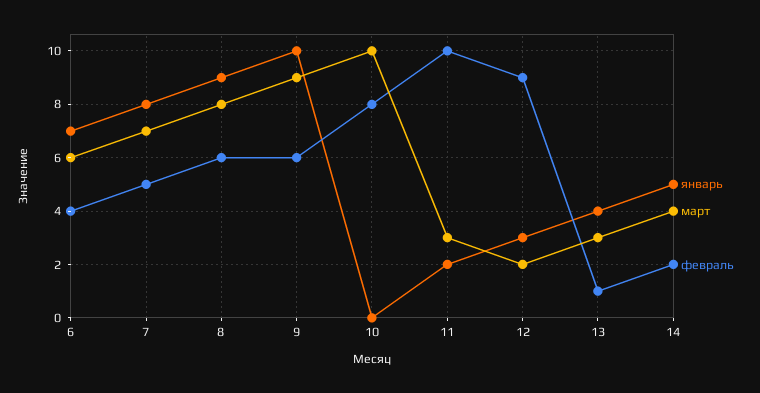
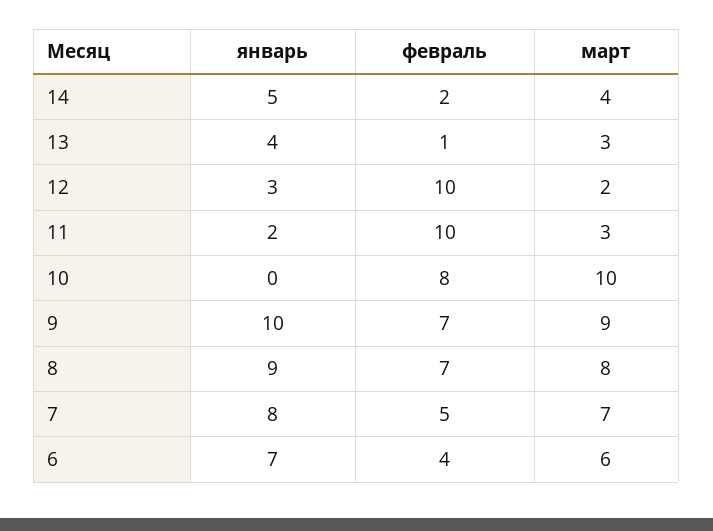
  {
    "январь": {
      "6": 7,
      "7": 8,
      "8": 9,
      "9": 10,
      "10": 0,
      "11": 2,
      "12": 3,
      "13": 4,
      "14": 5
    },
    "март": {
      "6": 6,
      "7": 7,
      "8": 8,
      "9": 9,
      "10": 10,
      "11": 3,
      "12": 2,
      "13": 3,
      "14": 4
    },
    "февраль": {
      "6": 4,
      "7": 5,
-     "8": 6,
+     "8": 7,
-     "9": 6,
+     "9": 7,
      "10": 8,
      "11": 10,
-     "12": 9,
+     "12": 10,
      "13": 1,
      "14": 2
    }
  }

